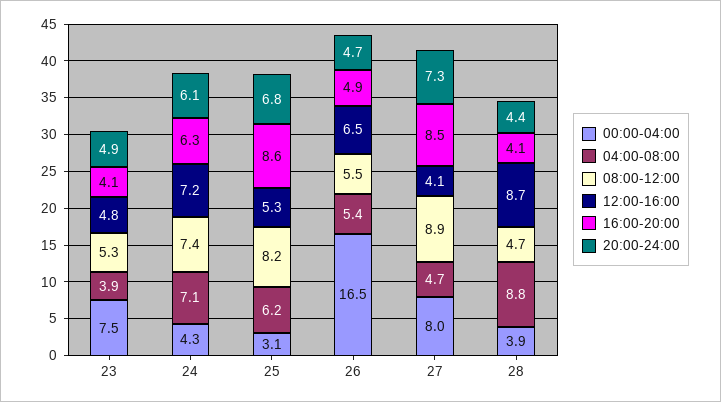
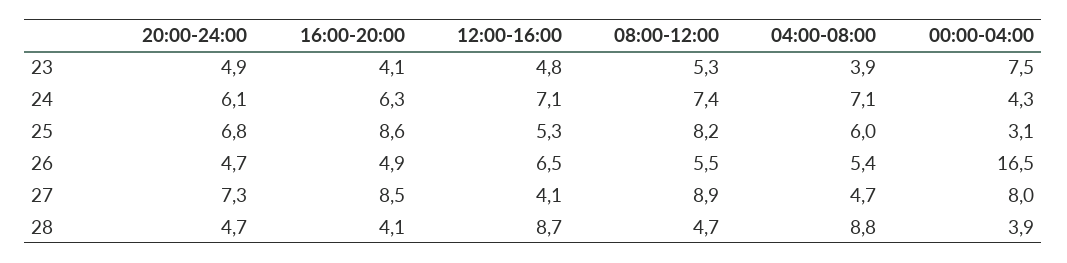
  {
    "00:00-04:00": {
      "23": 7.5,
      "24": 4.3,
      "25": 3.1,
      "26": 16.5,
      "27": 8,
      "28": 3.9
    },
    "04:00-08:00": {
      "23": 3.9,
      "24": 7.1,
-     "25": 6.2,
+     "25": 6,
      "26": 5.4,
      "27": 4.7,
      "28": 8.8
    },
    "08:00-12:00": {
      "23": 5.3,
      "24": 7.4,
      "25": 8.2,
      "26": 5.5,
      "27": 8.9,
      "28": 4.7
    },
    "12:00-16:00": {
      "23": 4.8,
-     "24": 7.2,
+     "24": 7.1,
      "25": 5.3,
      "26": 6.5,
      "27": 4.1,
      "28": 8.7
    },
    "16:00-20:00": {
      "23": 4.1,
      "24": 6.3,
      "25": 8.6,
      "26": 4.9,
      "27": 8.5,
      "28": 4.1
    },
    "20:00-24:00": {
      "23": 4.9,
      "24": 6.1,
      "25": 6.8,
      "26": 4.7,
      "27": 7.3,
-     "28": 4.4
+     "28": 4.7
    }
  }

